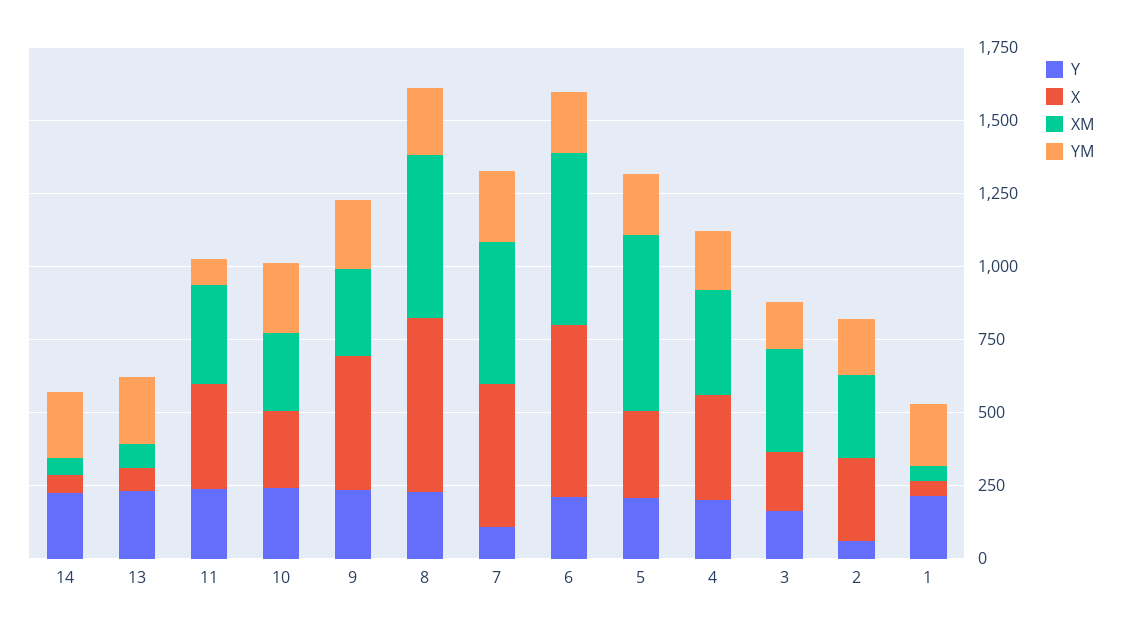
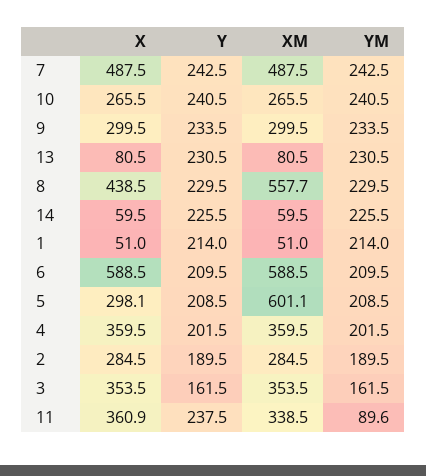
  {
    "Y": {
      "14": 225.5,
      "13": 230.5,
      "11": 237.5,
      "10": 240.5,
      "9": 233.5,
      "8": 229.5,
-     "7": 100,
+     "7": 242.5,
      "6": 209.5,
      "5": 208.5,
      "4": 201.5,
      "3": 161.5,
-     "2": 50,
+     "2": 189.5,
      "1": 214
    },
    "X": {
      "14": 59.5,
      "13": 80.5,
      "11": 360.9,
      "10": 265.5,
-     "9": 450,
+     "9": 299.5,
-     "8": 600,
+     "8": 438.5,
      "7": 487.5,
      "6": 588.5,
      "5": 298.1,
      "4": 359.5,
-     "3": 200,
+     "3": 353.5,
      "2": 284.5,
      "1": 51
    },
    "XM": {
      "14": 59.5,
      "13": 80.5,
      "11": 338.5,
      "10": 265.5,
      "9": 299.5,
      "8": 557.7,
      "7": 487.5,
      "6": 588.5,
      "5": 601.1,
      "4": 359.5,
      "3": 353.5,
      "2": 284.5,
      "1": 51
    },
    "YM": {
      "14": 225.5,
      "13": 230.5,
      "11": 89.6,
      "10": 240.5,
      "9": 233.5,
      "8": 229.5,
      "7": 242.5,
      "6": 209.5,
      "5": 208.5,
      "4": 201.5,
      "3": 161.5,
      "2": 189.5,
      "1": 214
    }
  }

